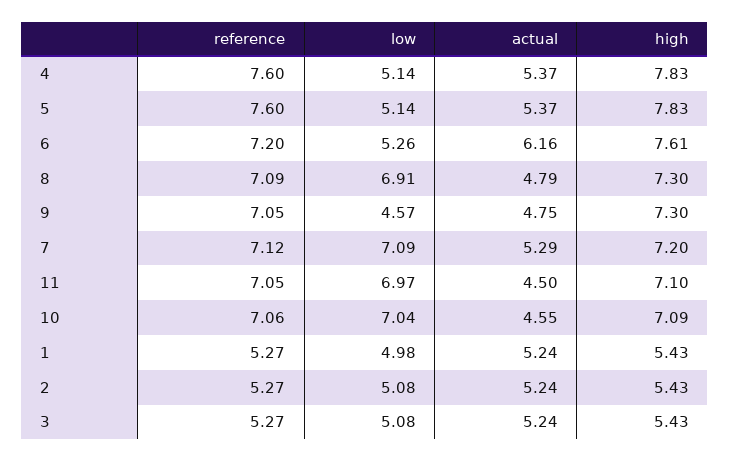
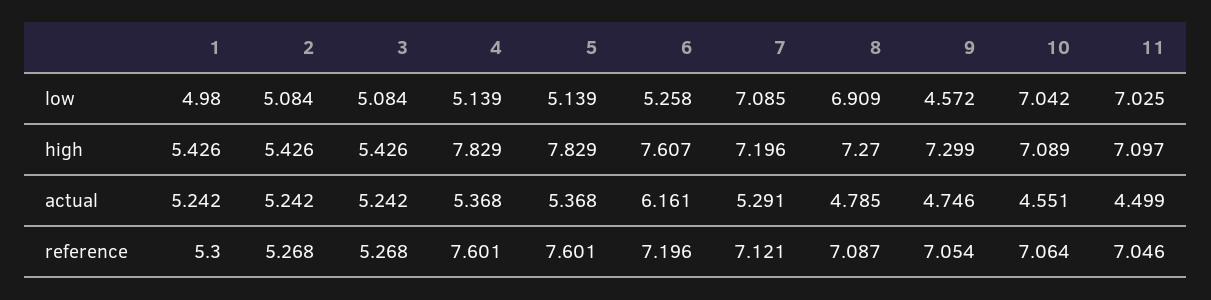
  {
    "reference": {
      "4": 7.601,
      "5": 7.601,
      "6": 7.196,
      "8": 7.087,
      "9": 7.054,
      "7": 7.121,
      "11": 7.046,
      "10": 7.064,
-     "1": 5.27,
+     "1": 5.3,
      "2": 5.268,
      "3": 5.268
    },
    "low": {
      "4": 5.139,
      "5": 5.139,
      "6": 5.258,
      "8": 6.909,
      "9": 4.572,
      "7": 7.085,
-     "11": 6.97,
+     "11": 7.025,
      "10": 7.042,
      "1": 4.98,
      "2": 5.084,
      "3": 5.084
    },
    "actual": {
      "4": 5.368,
      "5": 5.368,
      "6": 6.161,
      "8": 4.785,
      "9": 4.746,
      "7": 5.291,
      "11": 4.499,
      "10": 4.551,
      "1": 5.242,
      "2": 5.242,
      "3": 5.242
    },
    "high": {
      "4": 7.829,
      "5": 7.829,
      "6": 7.607,
-     "8": 7.3,
+     "8": 7.27,
      "9": 7.299,
      "7": 7.196,
      "11": 7.097,
      "10": 7.089,
      "1": 5.426,
      "2": 5.426,
      "3": 5.426
    }
  }

